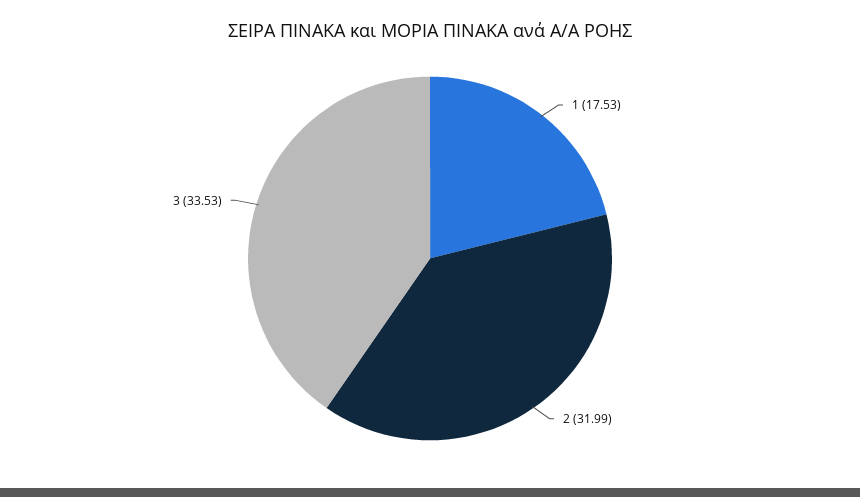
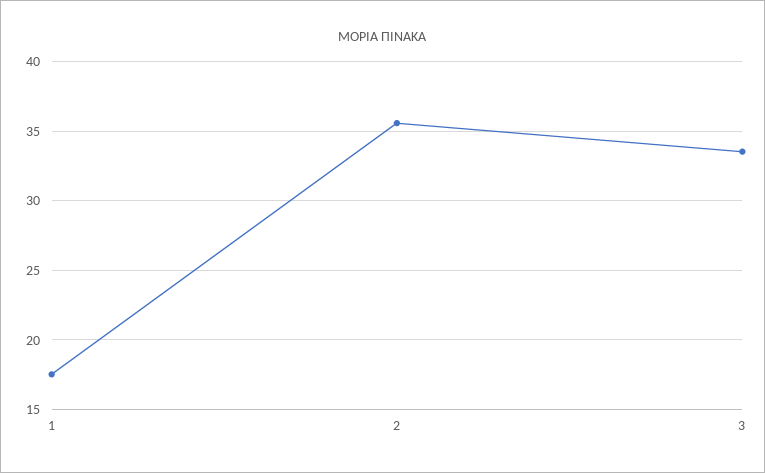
  {
    "1": 17.53,
-   "2": 31.99,
+   "2": 35.5,
    "3": 33.53
  }

